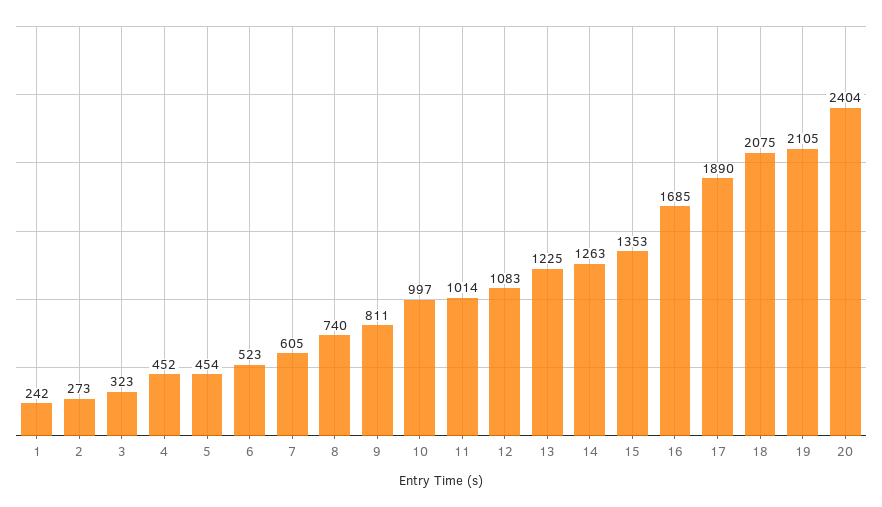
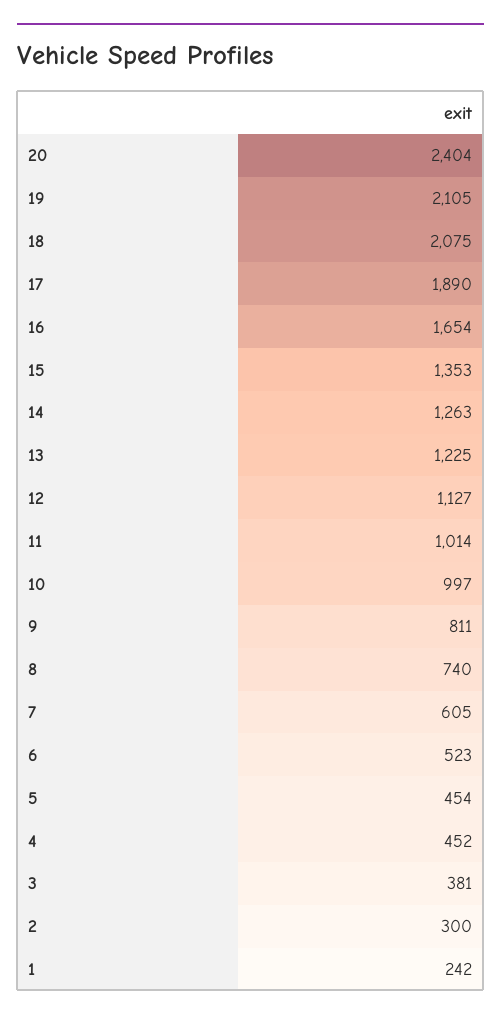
  {
    "1": 242,
-   "2": 273,
+   "2": 300,
-   "3": 323,
+   "3": 381,
    "4": 452,
    "5": 454,
    "6": 523,
    "7": 605,
    "8": 740,
    "9": 811,
    "10": 997,
    "11": 1014,
-   "12": 1083,
+   "12": 1127,
    "13": 1225,
    "14": 1263,
    "15": 1353,
-   "16": 1685,
+   "16": 1654,
    "17": 1890,
    "18": 2075,
    "19": 2105,
    "20": 2404
  }

